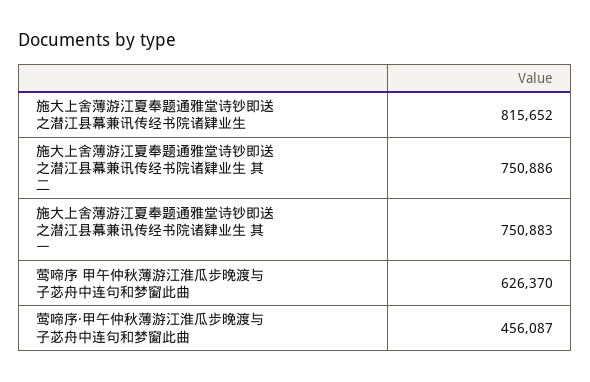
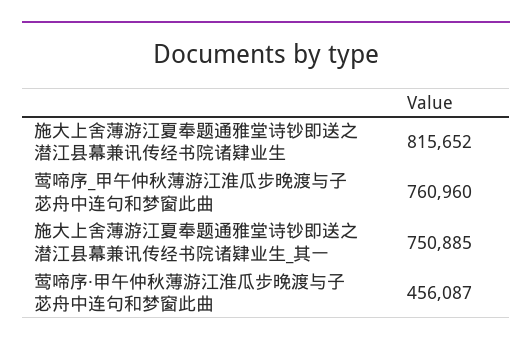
  {
    "施大上舍薄游江夏奉题通雅堂诗钞即送之潜江县幕兼讯传经书院诸肄业生": 815652,
-   "施大上舍薄游江夏奉题通雅堂诗钞即送之潜江县幕兼讯传经书院诸肄业生 其二": 750886,
-   "施大上舍薄游江夏奉题通雅堂诗钞即送之潜江县幕兼讯传经书院诸肄业生 其一": 750883,
+   "施大上舍薄游江夏奉题通雅堂诗钞即送之潜江县幕兼讯传经书院诸肄业生 其一": 750885,
-   "莺啼序 甲午仲秋薄游江淮瓜步晚渡与子苾舟中连句和梦窗此曲": 626370,
+   "莺啼序 甲午仲秋薄游江淮瓜步晚渡与子苾舟中连句和梦窗此曲": 760960,
    "莺啼序·甲午仲秋薄游江淮瓜步晚渡与子苾舟中连句和梦窗此曲": 456087
  }

